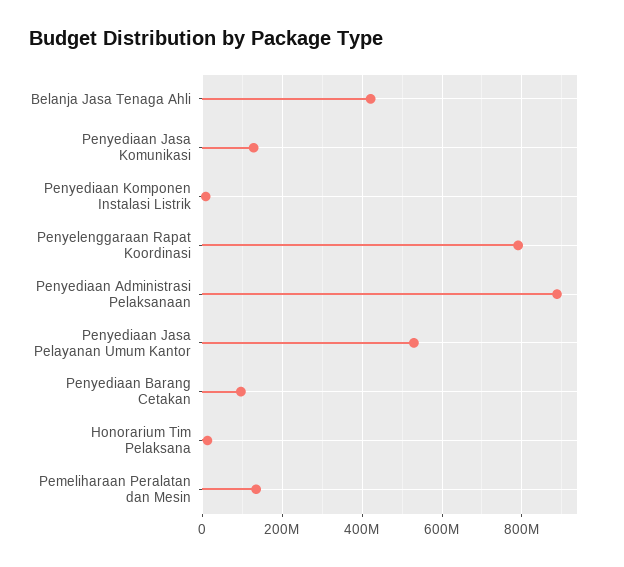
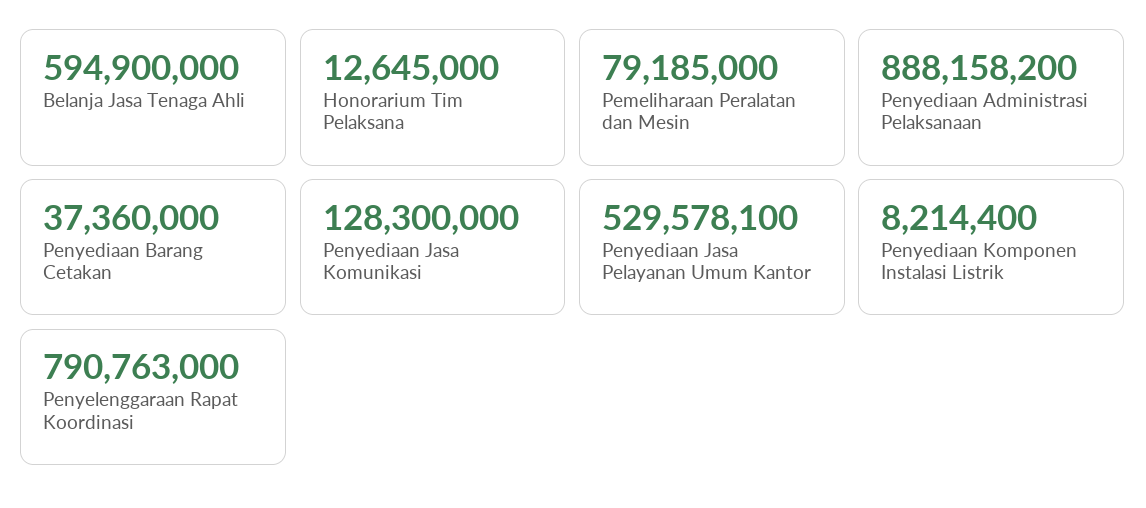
  {
-   "Belanja Jasa Tenaga Ahli": 420000000,
+   "Belanja Jasa Tenaga Ahli": 594900000,
    "Penyediaan Jasa Komunikasi": 128300000,
    "Penyediaan Komponen Instalasi Listrik": 8214400,
    "Penyelenggaraan Rapat Koordinasi": 790763000,
    "Penyediaan Administrasi Pelaksanaan": 888158200,
    "Penyediaan Jasa Pelayanan Umum Kantor": 529578100,
-   "Penyediaan Barang Cetakan": 100000000,
+   "Penyediaan Barang Cetakan": 37360000,
    "Honorarium Tim Pelaksana": 12645000,
-   "Pemeliharaan Peralatan dan Mesin": 140000000
+   "Pemeliharaan Peralatan dan Mesin": 79185000
  }

